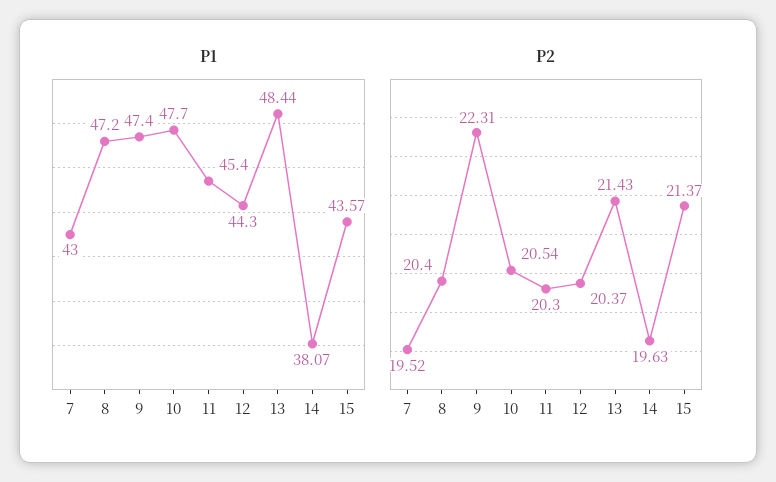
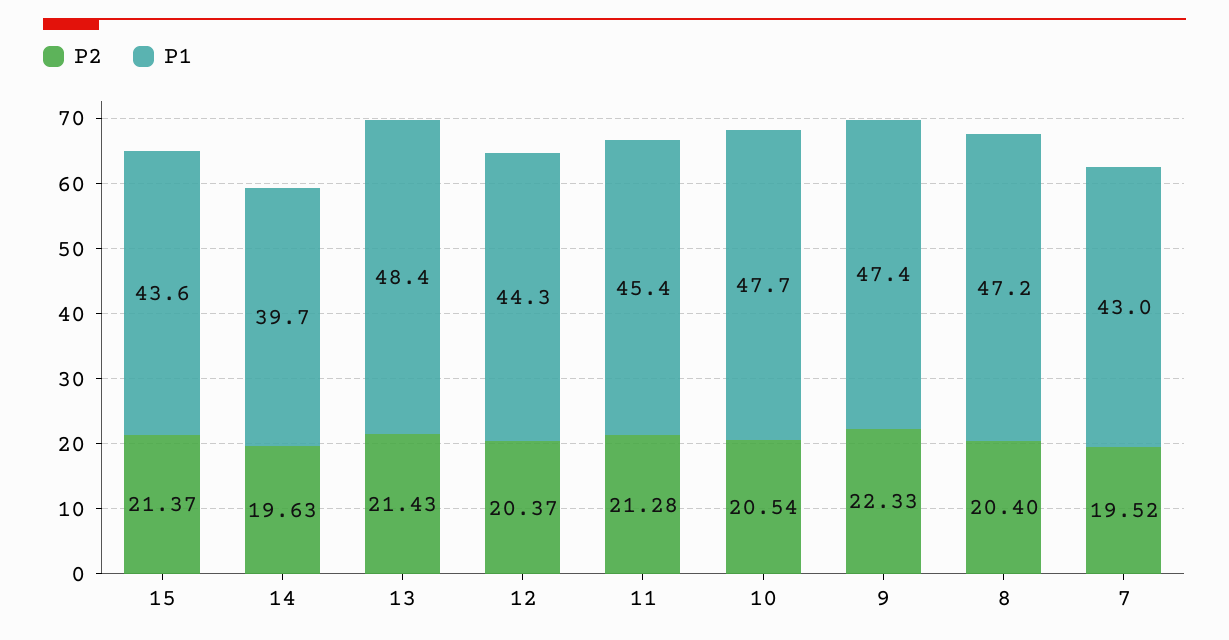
  {
    "P1": {
      "7": 43,
      "8": 47.2,
      "9": 47.4,
      "10": 47.7,
      "11": 45.4,
      "12": 44.3,
      "13": 48.44,
-     "14": 38.07,
+     "14": 39.7,
      "15": 43.57
    },
    "P2": {
      "7": 19.52,
      "8": 20.4,
-     "9": 22.31,
+     "9": 22.33,
      "10": 20.54,
-     "11": 20.3,
+     "11": 21.28,
      "12": 20.37,
      "13": 21.43,
      "14": 19.63,
      "15": 21.37
    }
  }

